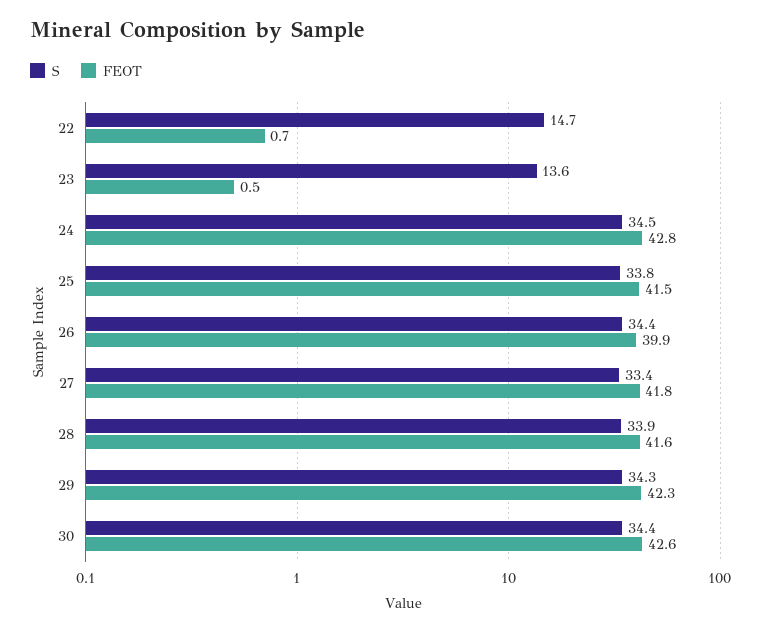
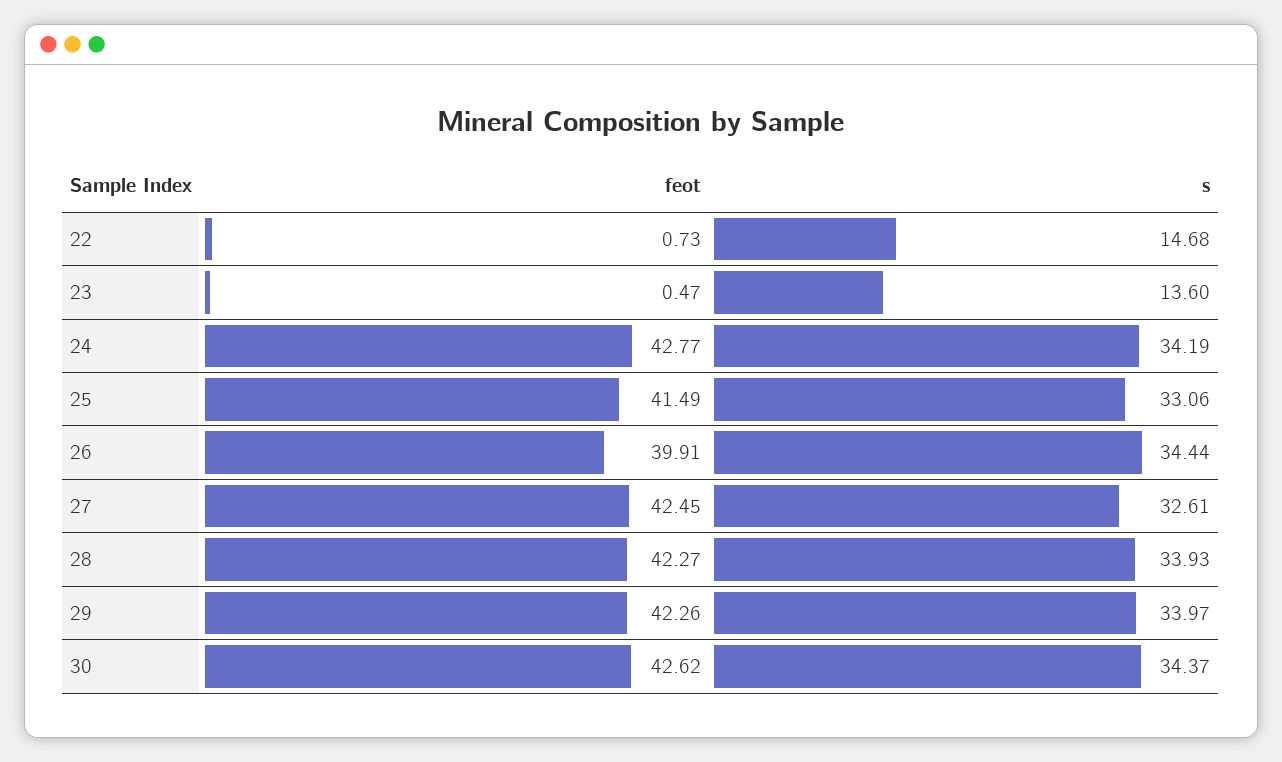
  {
    "S": {
      "22": 14.68,
      "23": 13.6,
-     "24": 34.5,
+     "24": 34.19,
-     "25": 33.8,
+     "25": 33.06,
      "26": 34.44,
-     "27": 33.4,
+     "27": 32.61,
      "28": 33.93,
-     "29": 34.3,
+     "29": 33.97,
      "30": 34.37
    },
    "FEOT": {
      "22": 0.73,
      "23": 0.47,
      "24": 42.77,
      "25": 41.49,
      "26": 39.91,
-     "27": 41.8,
+     "27": 42.45,
-     "28": 41.6,
+     "28": 42.27,
      "29": 42.26,
      "30": 42.62
    }
  }

